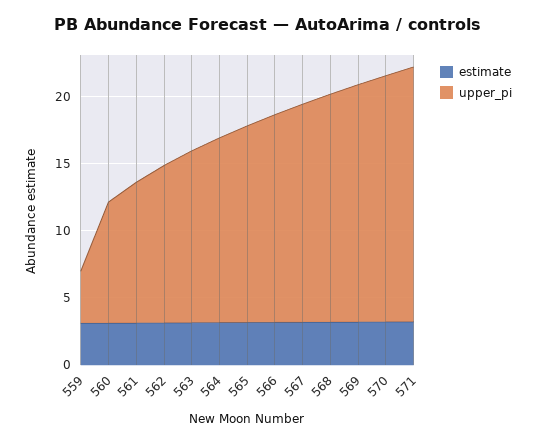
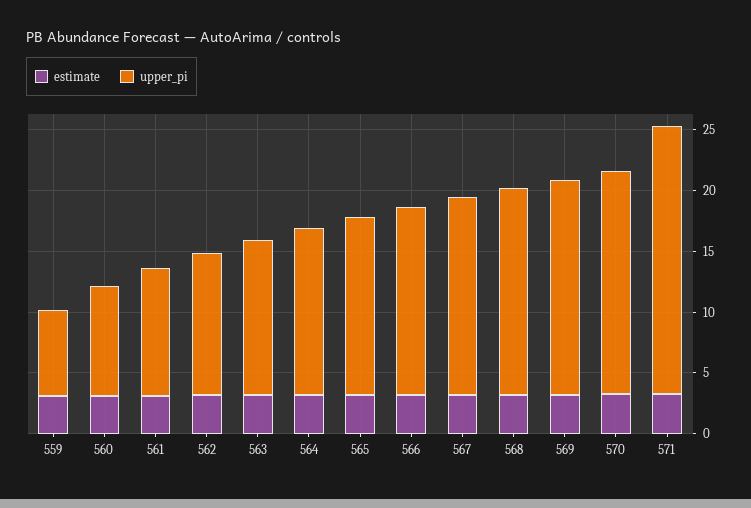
  {
    "estimate": {
      "559": 3,
      "560": 3,
      "561": 3,
      "562": 3,
      "563": 3,
      "564": 3,
      "565": 3,
      "566": 3,
      "567": 3,
      "568": 3,
      "569": 3,
      "570": 3,
      "571": 3
    },
    "upper_pi": {
-     "559": 4,
+     "559": 7,
      "560": 9,
      "561": 10,
      "562": 12,
      "563": 13,
      "564": 14,
      "565": 15,
      "566": 15,
      "567": 16,
      "568": 17,
      "569": 18,
      "570": 18,
-     "571": 19
+     "571": 22
    }
  }

